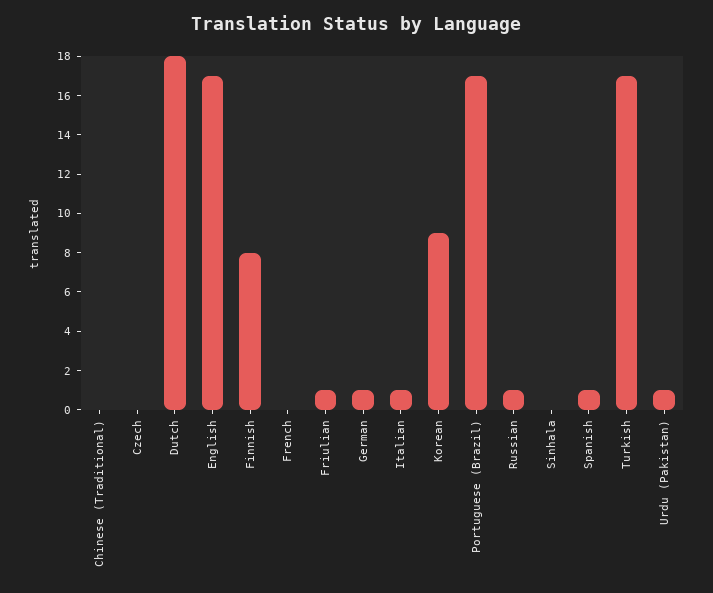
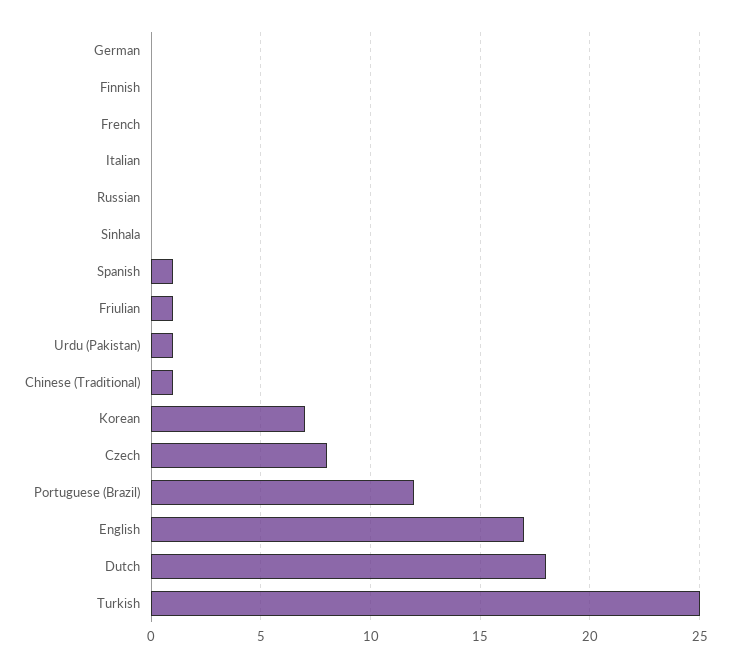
  {
-   "Chinese (Traditional)": 0,
+   "Chinese (Traditional)": 1,
-   "Czech": 0,
+   "Czech": 8,
    "Dutch": 18,
    "English": 17,
-   "Finnish": 8,
+   "Finnish": 0,
    "French": 0,
    "Friulian": 1,
-   "German": 1,
+   "German": 0,
-   "Italian": 1,
+   "Italian": 0,
-   "Korean": 9,
+   "Korean": 7,
-   "Portuguese (Brazil)": 17,
+   "Portuguese (Brazil)": 12,
-   "Russian": 1,
+   "Russian": 0,
    "Sinhala": 0,
    "Spanish": 1,
-   "Turkish": 17,
+   "Turkish": 25,
    "Urdu (Pakistan)": 1
  }

